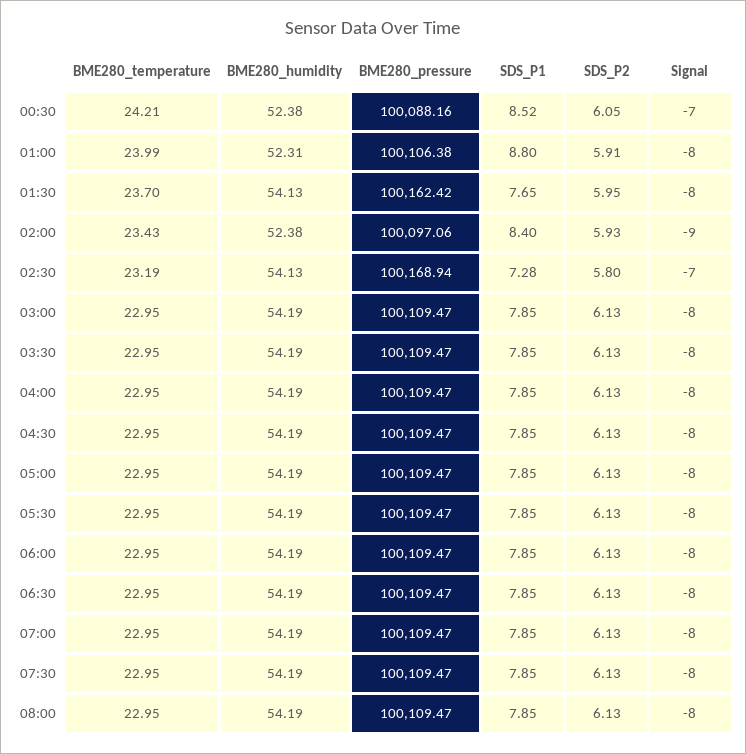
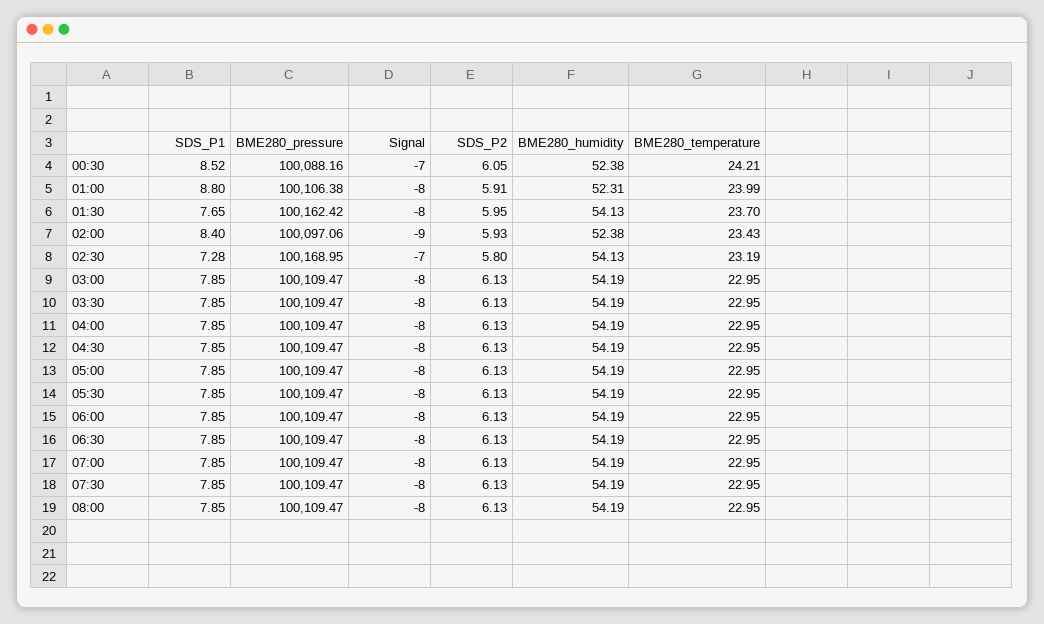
  {
    "BME280_temperature": {
      "00:30": 24.21,
      "01:00": 23.99,
      "01:30": 23.7,
      "02:00": 23.43,
      "02:30": 23.19,
      "03:00": 22.95,
      "03:30": 22.95,
      "04:00": 22.95,
      "04:30": 22.95,
      "05:00": 22.95,
      "05:30": 22.95,
      "06:00": 22.95,
      "06:30": 22.95,
      "07:00": 22.95,
      "07:30": 22.95,
      "08:00": 22.95
    },
    "BME280_humidity": {
      "00:30": 52.38,
      "01:00": 52.31,
      "01:30": 54.13,
      "02:00": 52.38,
      "02:30": 54.13,
      "03:00": 54.19,
      "03:30": 54.19,
      "04:00": 54.19,
      "04:30": 54.19,
      "05:00": 54.19,
      "05:30": 54.19,
      "06:00": 54.19,
      "06:30": 54.19,
      "07:00": 54.19,
      "07:30": 54.19,
      "08:00": 54.19
    },
    "BME280_pressure": {
      "00:30": 100088.16,
      "01:00": 100106.38,
      "01:30": 100162.42,
      "02:00": 100097.06,
-     "02:30": 100168.94,
+     "02:30": 100168.95,
      "03:00": 100109.47,
      "03:30": 100109.47,
      "04:00": 100109.47,
      "04:30": 100109.47,
      "05:00": 100109.47,
      "05:30": 100109.47,
      "06:00": 100109.47,
      "06:30": 100109.47,
      "07:00": 100109.47,
      "07:30": 100109.47,
      "08:00": 100109.47
    },
    "SDS_P1": {
      "00:30": 8.52,
      "01:00": 8.8,
      "01:30": 7.65,
      "02:00": 8.4,
      "02:30": 7.28,
      "03:00": 7.85,
      "03:30": 7.85,
      "04:00": 7.85,
      "04:30": 7.85,
      "05:00": 7.85,
      "05:30": 7.85,
      "06:00": 7.85,
      "06:30": 7.85,
      "07:00": 7.85,
      "07:30": 7.85,
      "08:00": 7.85
    },
    "SDS_P2": {
      "00:30": 6.05,
      "01:00": 5.91,
      "01:30": 5.95,
      "02:00": 5.93,
      "02:30": 5.8,
      "03:00": 6.13,
      "03:30": 6.13,
      "04:00": 6.13,
      "04:30": 6.13,
      "05:00": 6.13,
      "05:30": 6.13,
      "06:00": 6.13,
      "06:30": 6.13,
      "07:00": 6.13,
      "07:30": 6.13,
      "08:00": 6.13
    },
    "Signal": {
      "00:30": -7,
      "01:00": -8,
      "01:30": -8,
      "02:00": -9,
      "02:30": -7,
      "03:00": -8,
      "03:30": -8,
      "04:00": -8,
      "04:30": -8,
      "05:00": -8,
      "05:30": -8,
      "06:00": -8,
      "06:30": -8,
      "07:00": -8,
      "07:30": -8,
      "08:00": -8
    }
  }

